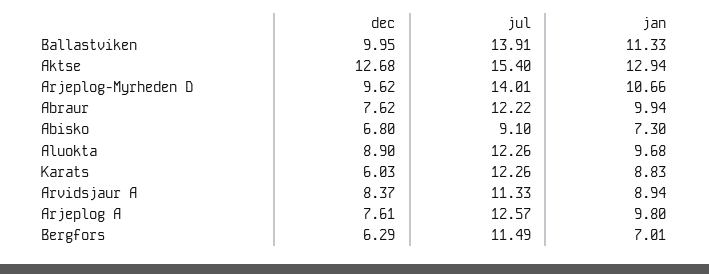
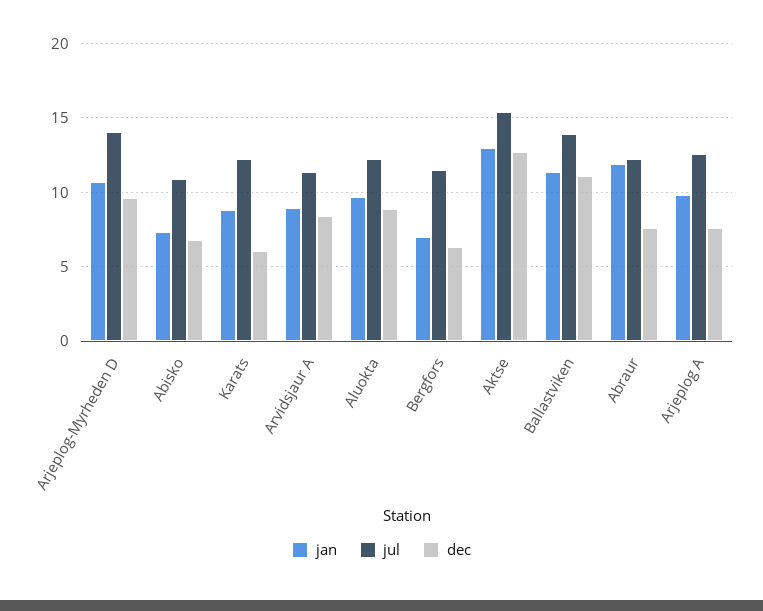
  {
    "dec": {
-     "Ballastviken": 9.95,
+     "Ballastviken": 11,
      "Aktse": 12.68,
      "Arjeplog-Myrheden D": 9.62,
      "Abraur": 7.62,
      "Abisko": 6.8,
      "Aluokta": 8.9,
      "Karats": 6.03,
      "Arvidsjaur A": 8.37,
      "Arjeplog A": 7.61,
      "Bergfors": 6.29
    },
    "jul": {
      "Ballastviken": 13.91,
      "Aktse": 15.4,
      "Arjeplog-Myrheden D": 14.01,
      "Abraur": 12.22,
-     "Abisko": 9.1,
+     "Abisko": 11,
      "Aluokta": 12.26,
      "Karats": 12.26,
      "Arvidsjaur A": 11.33,
      "Arjeplog A": 12.57,
      "Bergfors": 11.49
    },
    "jan": {
      "Ballastviken": 11.33,
      "Aktse": 12.94,
      "Arjeplog-Myrheden D": 10.66,
-     "Abraur": 9.94,
+     "Abraur": 12,
      "Abisko": 7.3,
      "Aluokta": 9.68,
      "Karats": 8.83,
      "Arvidsjaur A": 8.94,
      "Arjeplog A": 9.8,
      "Bergfors": 7.01
    }
  }

